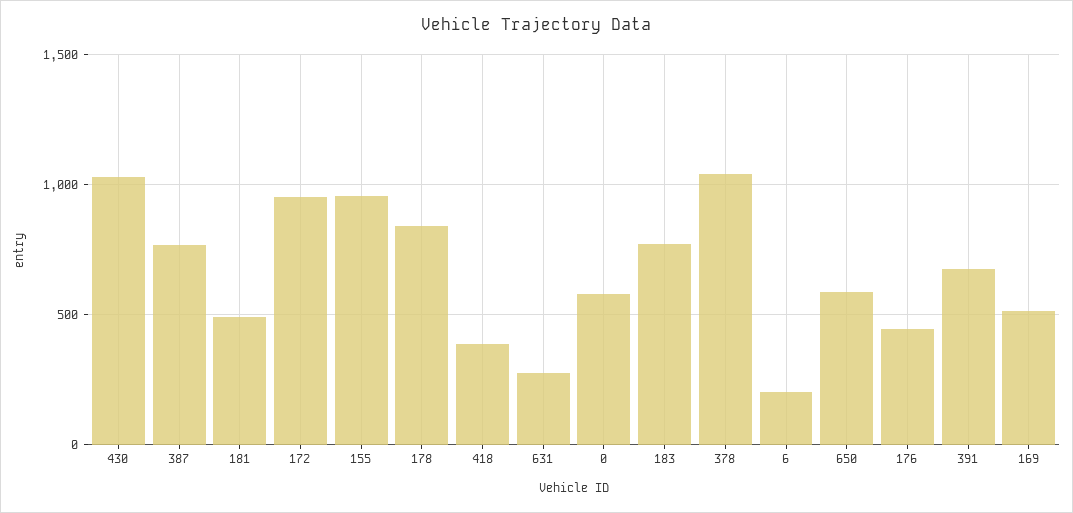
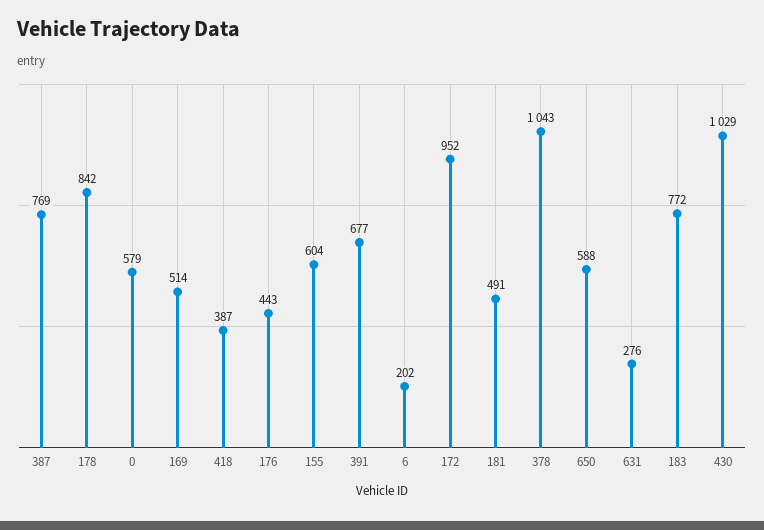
  {
    "430": 1029,
    "387": 769,
    "181": 491,
    "172": 952,
-   "155": 950,
+   "155": 604,
    "178": 842,
    "418": 387,
    "631": 276,
    "0": 579,
    "183": 772,
    "378": 1043,
    "6": 202,
    "650": 588,
    "176": 443,
    "391": 677,
    "169": 514
  }

